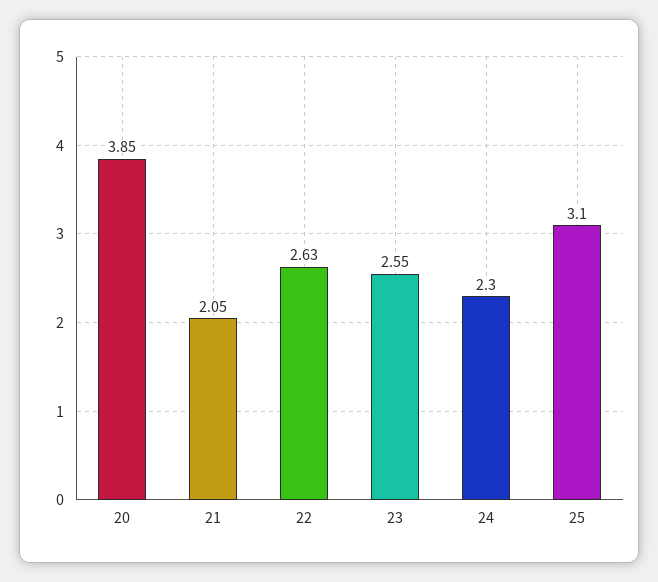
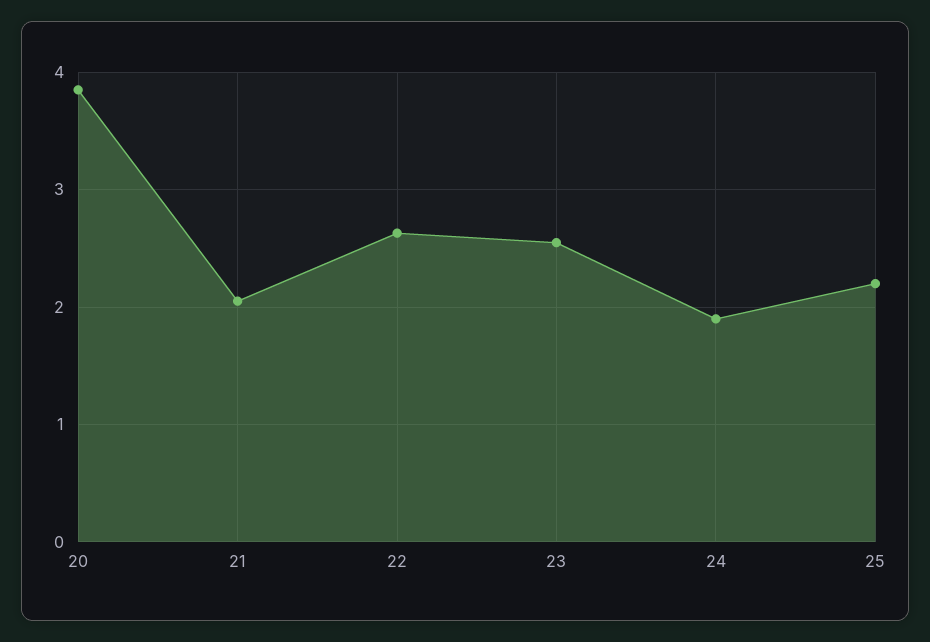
  {
    "20": 3.85,
    "21": 2.05,
    "22": 2.63,
    "23": 2.55,
-   "24": 2.3,
+   "24": 1.9,
-   "25": 3.1
+   "25": 2.2
  }

